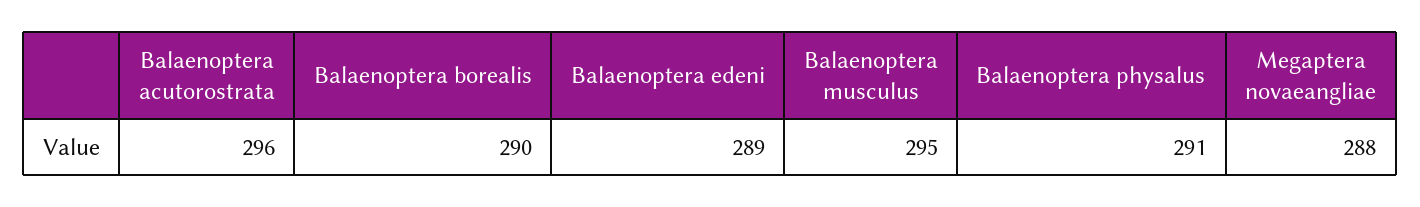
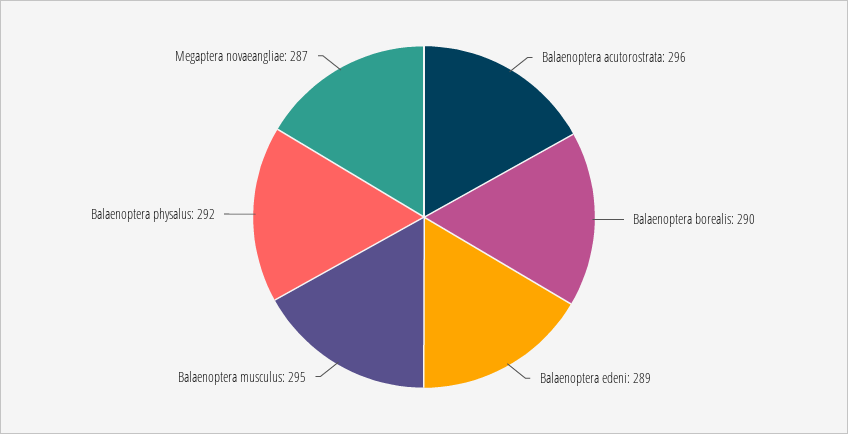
  {
    "Balaenoptera acutorostrata": 296,
    "Balaenoptera borealis": 290,
    "Balaenoptera edeni": 289,
    "Balaenoptera musculus": 295,
-   "Balaenoptera physalus": 291,
+   "Balaenoptera physalus": 292,
-   "Megaptera novaeangliae": 288
+   "Megaptera novaeangliae": 287
  }

